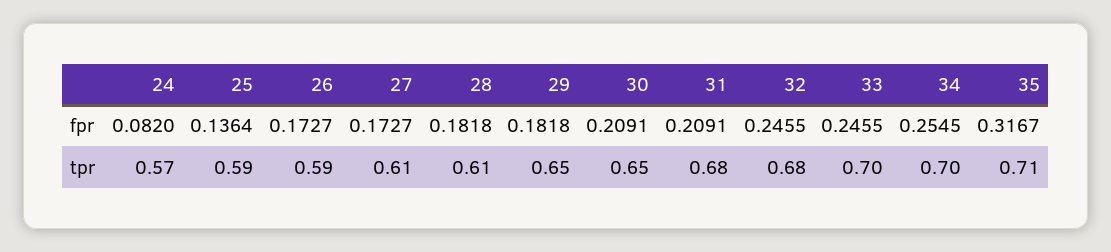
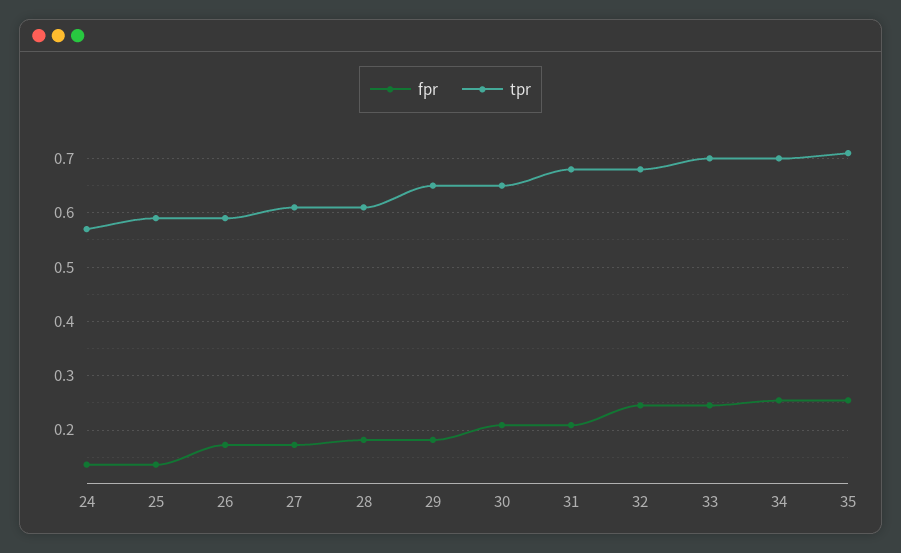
  {
    "fpr": {
-     "24": 0.082,
+     "24": 0.14,
      "25": 0.1364,
      "26": 0.1727,
      "27": 0.1727,
      "28": 0.1818,
      "29": 0.1818,
      "30": 0.2091,
      "31": 0.2091,
      "32": 0.2455,
      "33": 0.2455,
      "34": 0.2545,
-     "35": 0.3167
+     "35": 0.26
    },
    "tpr": {
      "24": 0.57,
      "25": 0.59,
      "26": 0.59,
      "27": 0.61,
      "28": 0.61,
      "29": 0.65,
      "30": 0.65,
      "31": 0.68,
      "32": 0.68,
      "33": 0.7,
      "34": 0.7,
      "35": 0.71
    }
  }

